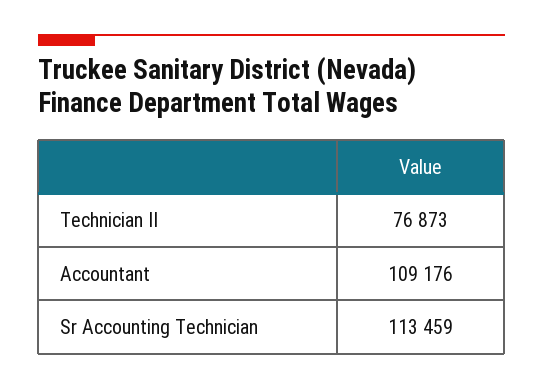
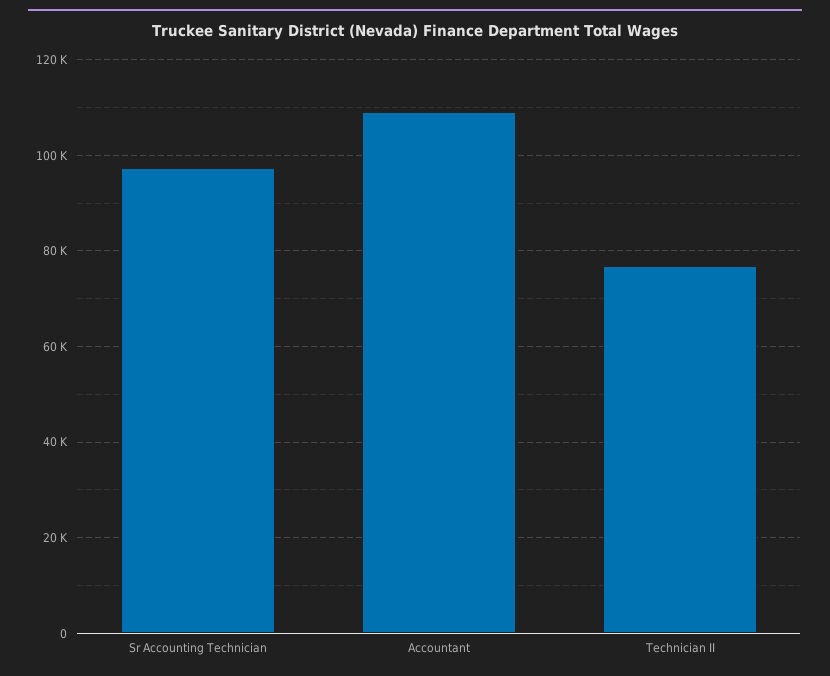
  {
    "Technician II": 76873,
    "Accountant": 109176,
-   "Sr Accounting Technician": 113459
+   "Sr Accounting Technician": 98000
  }

